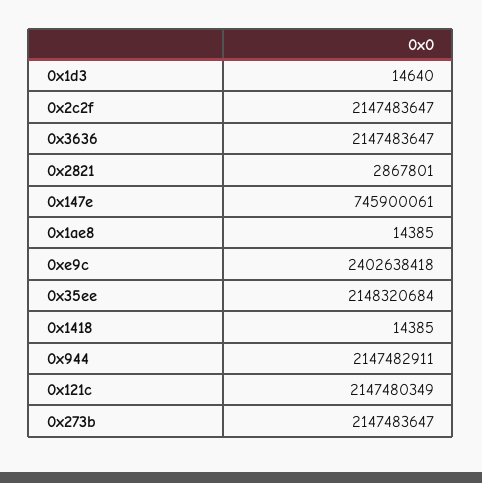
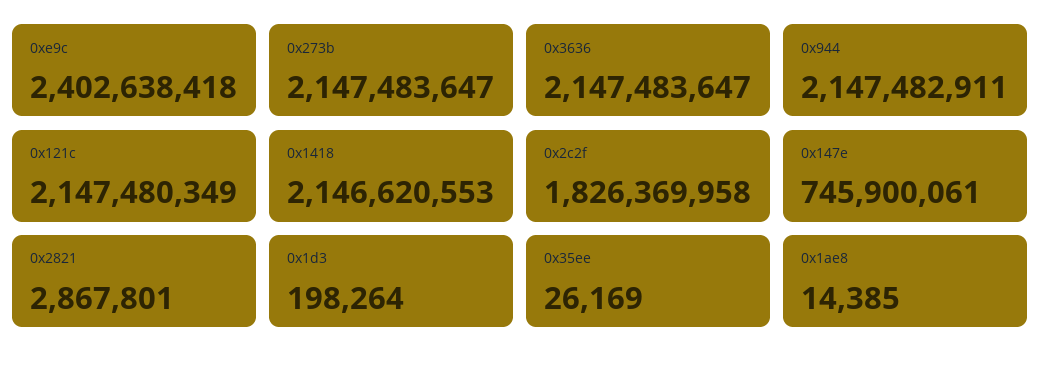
  {
-   "0x1d3": 14640,
+   "0x1d3": 198264,
-   "0x2c2f": 2147483647,
+   "0x2c2f": 1826369958,
    "0x3636": 2147483647,
    "0x2821": 2867801,
    "0x147e": 745900061,
    "0x1ae8": 14385,
    "0xe9c": 2402638418,
-   "0x35ee": 2148320684,
+   "0x35ee": 26169,
-   "0x1418": 14385,
+   "0x1418": 2146620553,
    "0x944": 2147482911,
    "0x121c": 2147480349,
    "0x273b": 2147483647
  }

